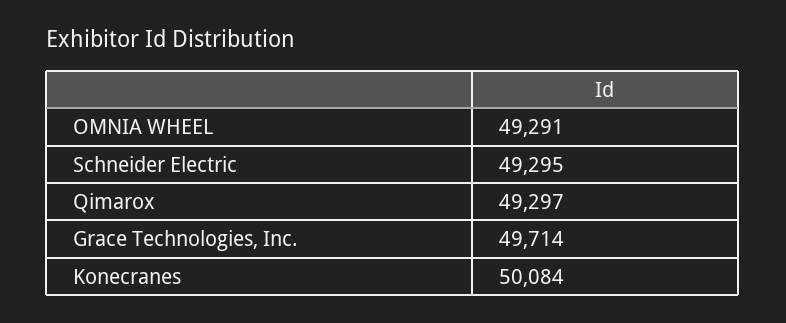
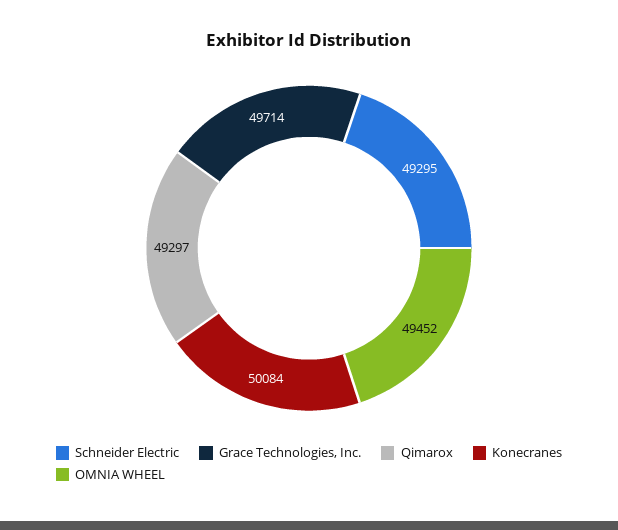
  {
-   "OMNIA WHEEL": 49291,
+   "OMNIA WHEEL": 49452,
    "Schneider Electric": 49295,
    "Qimarox": 49297,
    "Grace Technologies, Inc.": 49714,
    "Konecranes": 50084
  }

